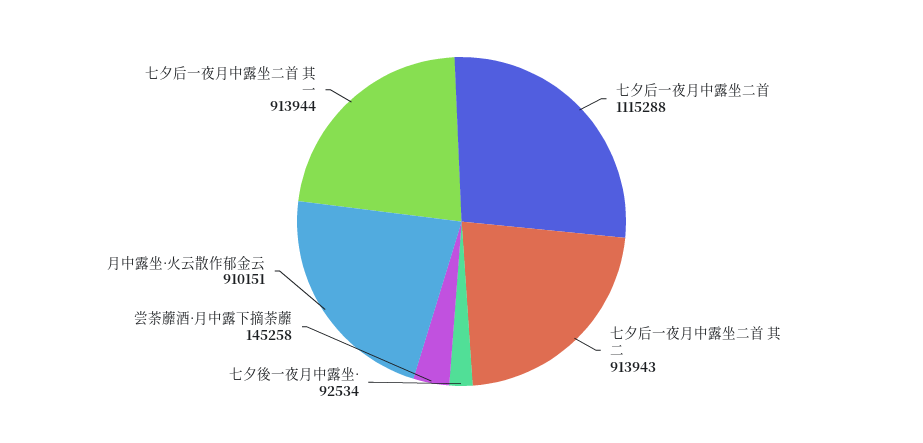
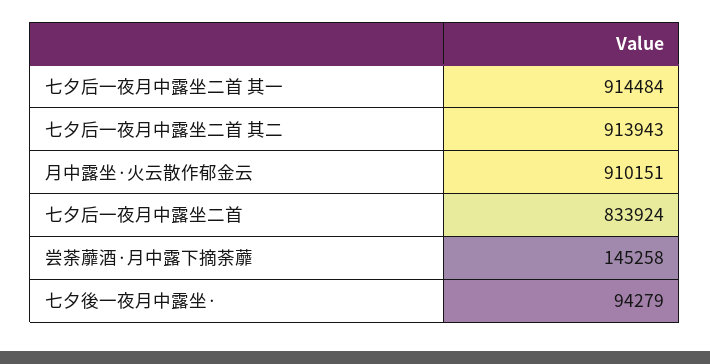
  {
-   "七夕后一夜月中露坐二首": 1115288,
+   "七夕后一夜月中露坐二首": 833924,
    "七夕后一夜月中露坐二首 其二": 913943,
-   "七夕後一夜月中露坐·": 92534,
+   "七夕後一夜月中露坐·": 94279,
    "尝荼蘼酒·月中露下摘荼蘼": 145258,
    "月中露坐·火云散作郁金云": 910151,
-   "七夕后一夜月中露坐二首 其一": 913944
+   "七夕后一夜月中露坐二首 其一": 914484
  }

